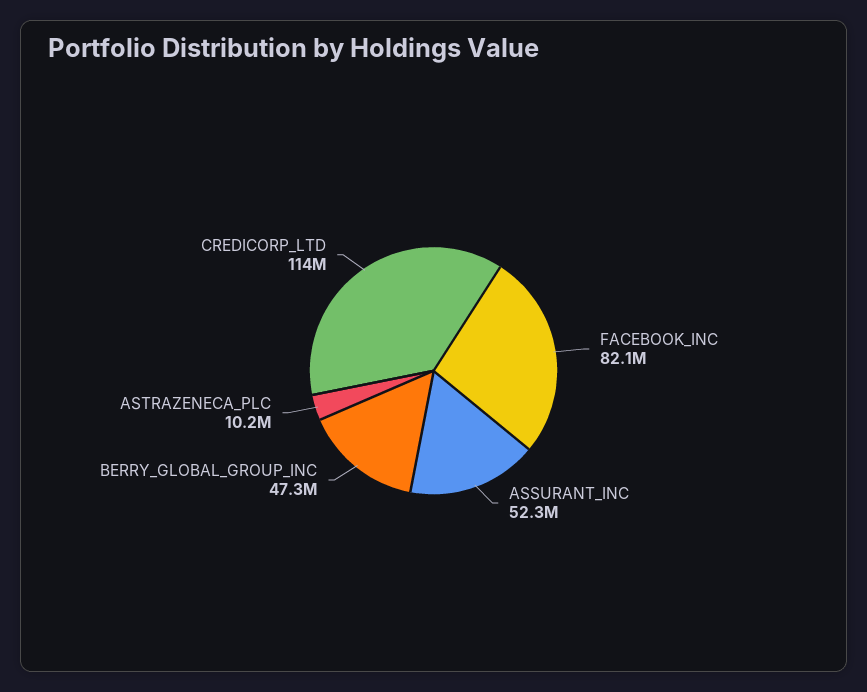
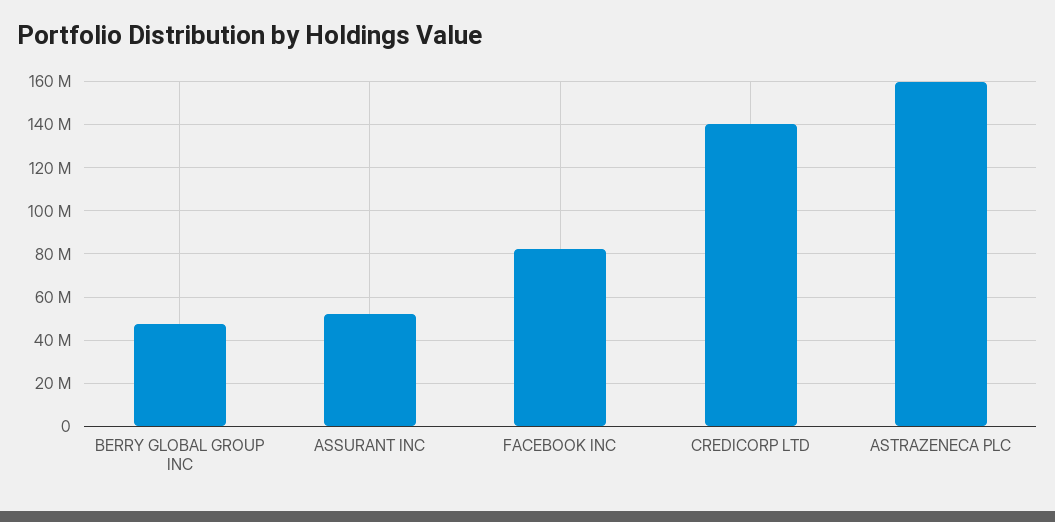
  {
    "FACEBOOK_INC": 82100000,
    "ASSURANT_INC": 52300000,
    "BERRY_GLOBAL_GROUP_INC": 47300000,
-   "ASTRAZENECA_PLC": 10200000,
+   "ASTRAZENECA_PLC": 160000000,
-   "CREDICORP_LTD": 114000000
+   "CREDICORP_LTD": 140000000
  }

